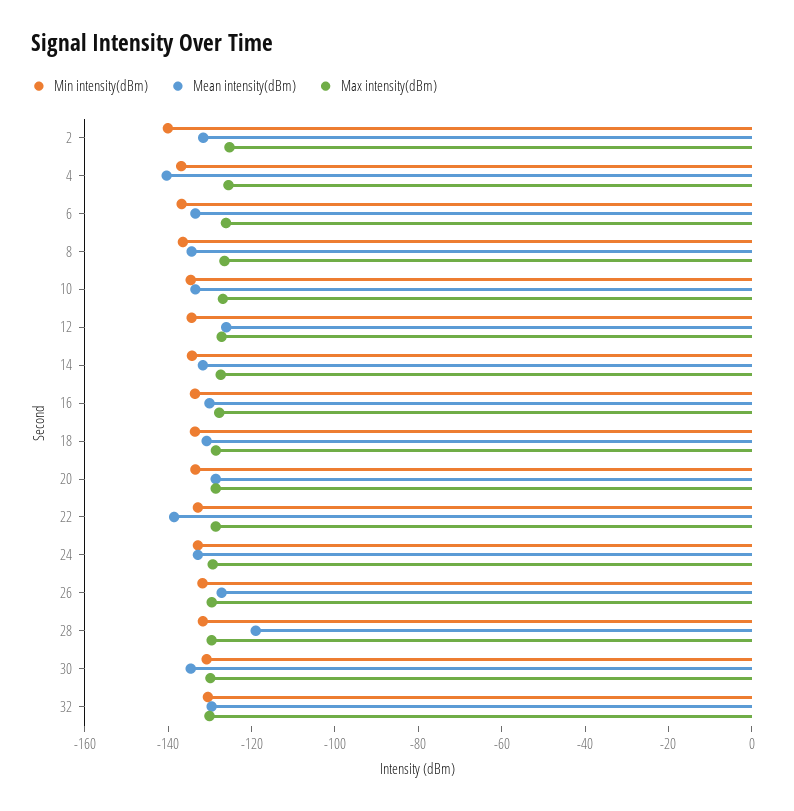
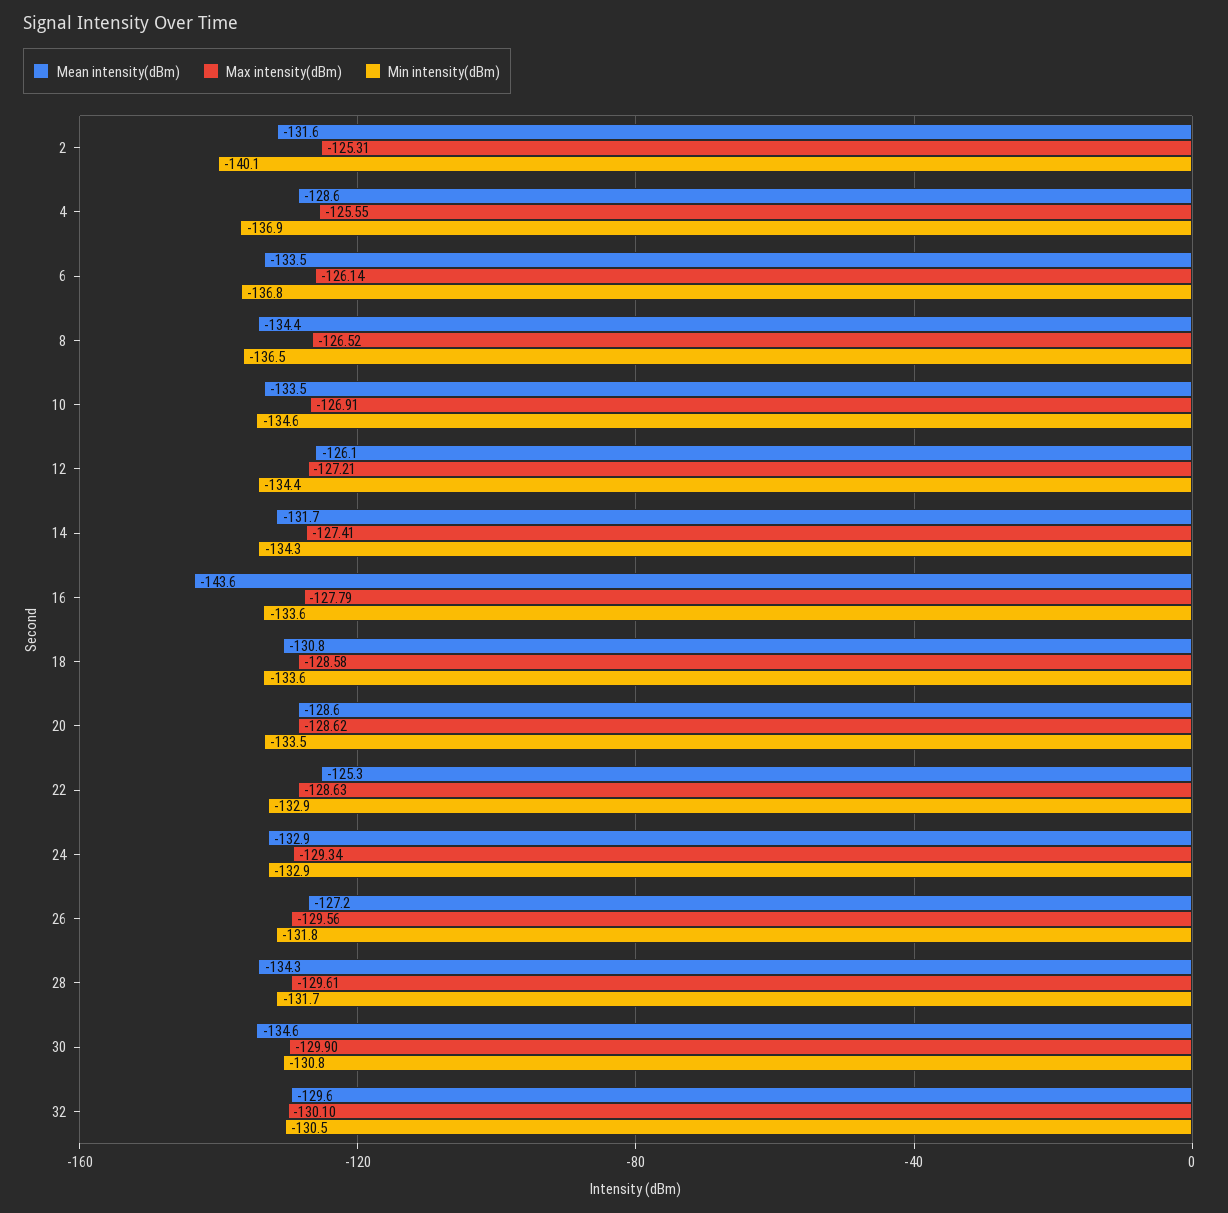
  {
    "Min intensity(dBm)": {
      "2": -140.1,
      "4": -136.9,
      "6": -136.8,
      "8": -136.5,
      "10": -134.6,
      "12": -134.4,
      "14": -134.3,
      "16": -133.6,
      "18": -133.6,
      "20": -133.5,
      "22": -132.9,
      "24": -132.9,
      "26": -131.8,
      "28": -131.7,
      "30": -130.8,
      "32": -130.5
    },
    "Mean intensity(dBm)": {
      "2": -131.6,
-     "4": -140,
+     "4": -128.6,
      "6": -133.5,
      "8": -134.4,
      "10": -133.5,
      "12": -126.1,
      "14": -131.7,
-     "16": -130,
+     "16": -143.6,
      "18": -130.8,
      "20": -128.6,
-     "22": -140,
+     "22": -125.3,
      "24": -132.9,
      "26": -127.2,
-     "28": -120,
+     "28": -134.3,
      "30": -134.6,
      "32": -129.6
    },
    "Max intensity(dBm)": {
      "2": -125.31,
      "4": -125.55,
      "6": -126.14,
      "8": -126.52,
      "10": -126.91,
      "12": -127.21,
      "14": -127.41,
      "16": -127.79,
      "18": -128.58,
      "20": -128.62,
      "22": -128.63,
      "24": -129.34,
      "26": -129.56,
      "28": -129.61,
      "30": -129.9,
      "32": -130.1
    }
  }

